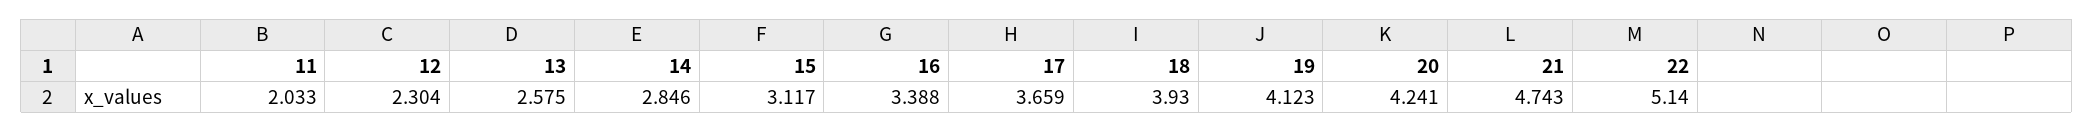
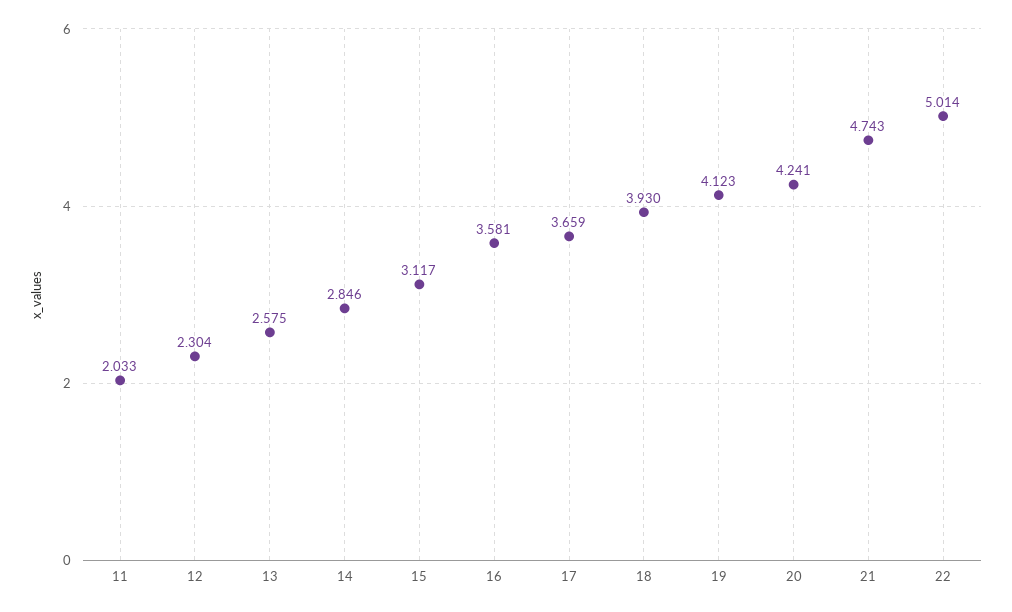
  {
    "11": 2.033,
    "12": 2.304,
    "13": 2.575,
    "14": 2.846,
    "15": 3.117,
-   "16": 3.388,
+   "16": 3.581,
    "17": 3.659,
    "18": 3.93,
    "19": 4.123,
    "20": 4.241,
    "21": 4.743,
-   "22": 5.14
+   "22": 5.014
  }

